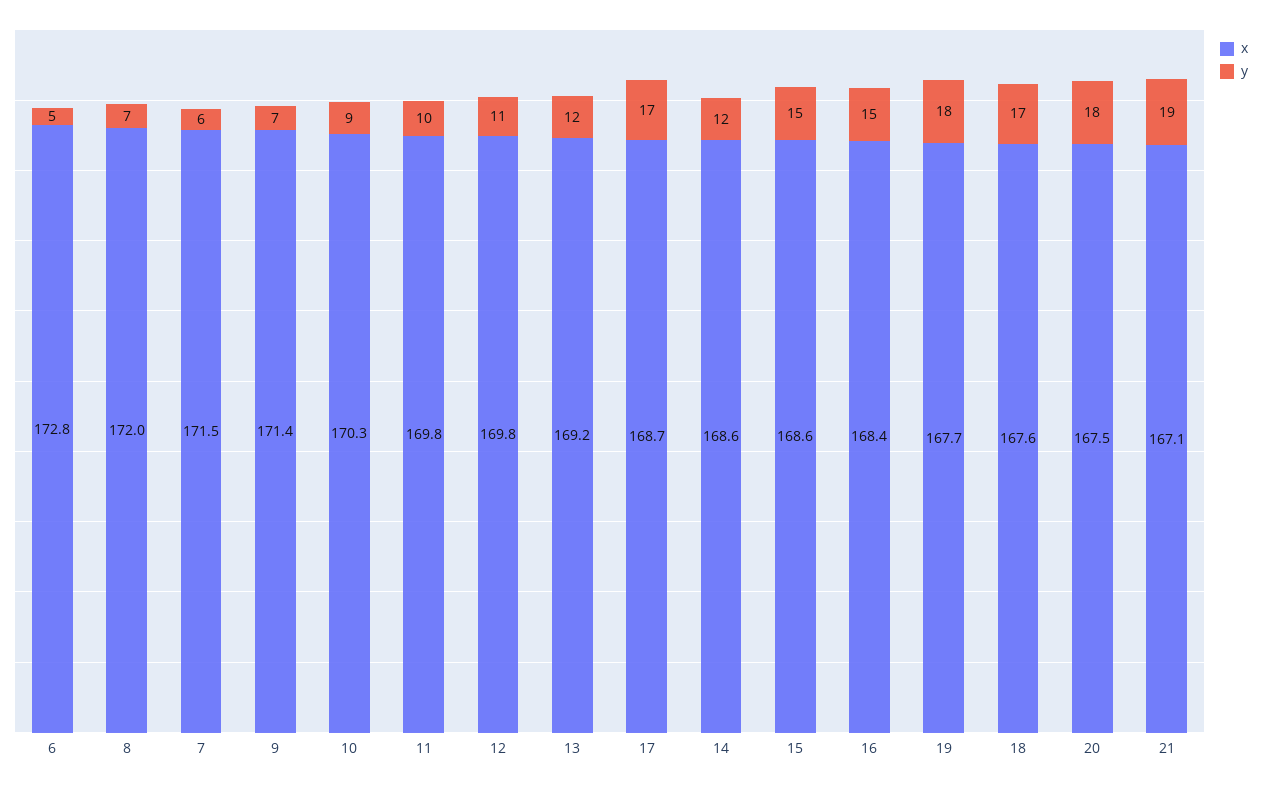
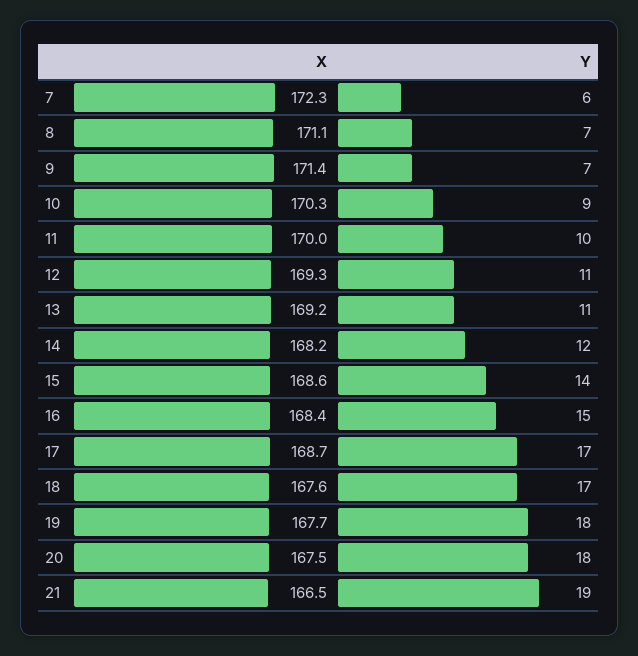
  {
    "x": {
-     "6": 172.8,
-     "8": 172,
+     "8": 171.1,
-     "7": 171.5,
+     "7": 172.3,
      "9": 171.4,
      "10": 170.3,
-     "11": 169.8,
+     "11": 170,
-     "12": 169.8,
+     "12": 169.3,
      "13": 169.2,
      "17": 168.7,
-     "14": 168.6,
+     "14": 168.2,
      "15": 168.6,
      "16": 168.4,
      "19": 167.7,
      "18": 167.6,
      "20": 167.5,
-     "21": 167.1
+     "21": 166.5
    },
    "y": {
-     "6": 5,
      "8": 7,
      "7": 6,
      "9": 7,
      "10": 9,
      "11": 10,
      "12": 11,
-     "13": 12,
+     "13": 11,
      "17": 17,
      "14": 12,
-     "15": 15,
+     "15": 14,
      "16": 15,
      "19": 18,
      "18": 17,
      "20": 18,
      "21": 19
    }
  }

